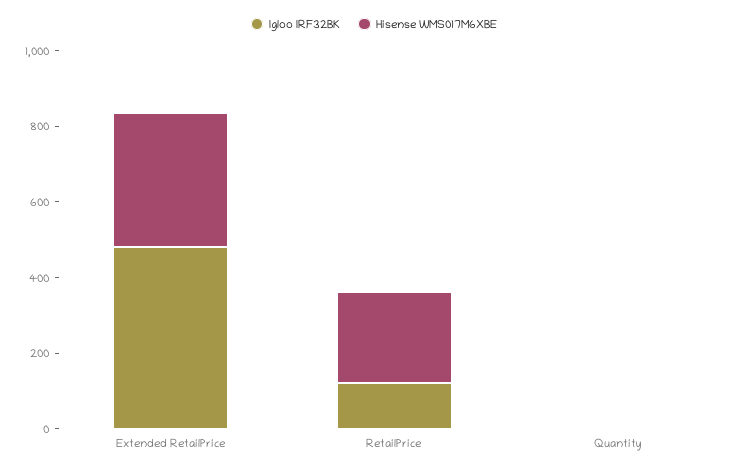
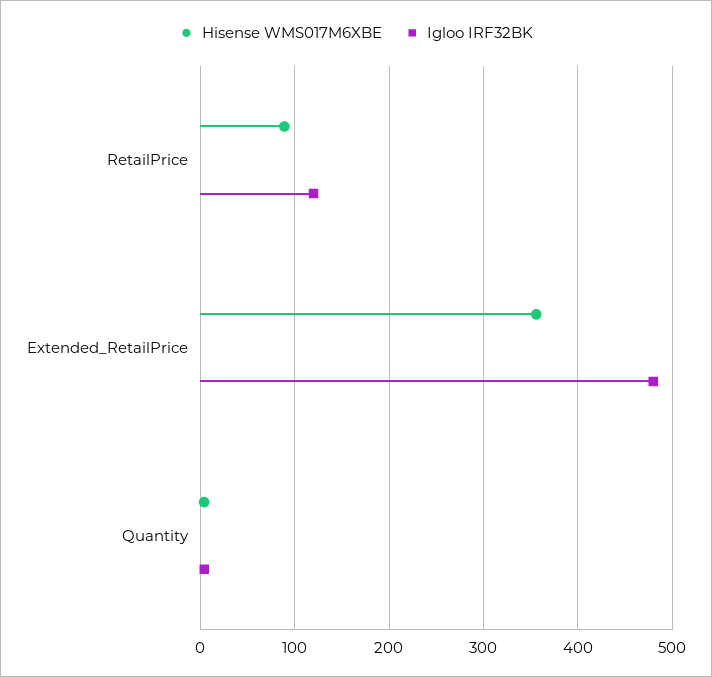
  {
    "Igloo IRF32BK": {
      "Extended RetailPrice": 480,
      "RetailPrice": 120,
      "Quantity": 0
    },
    "Hisense WMS017M6XBE": {
      "Extended RetailPrice": 360,
-     "RetailPrice": 250,
+     "RetailPrice": 90,
      "Quantity": 0
    }
  }

